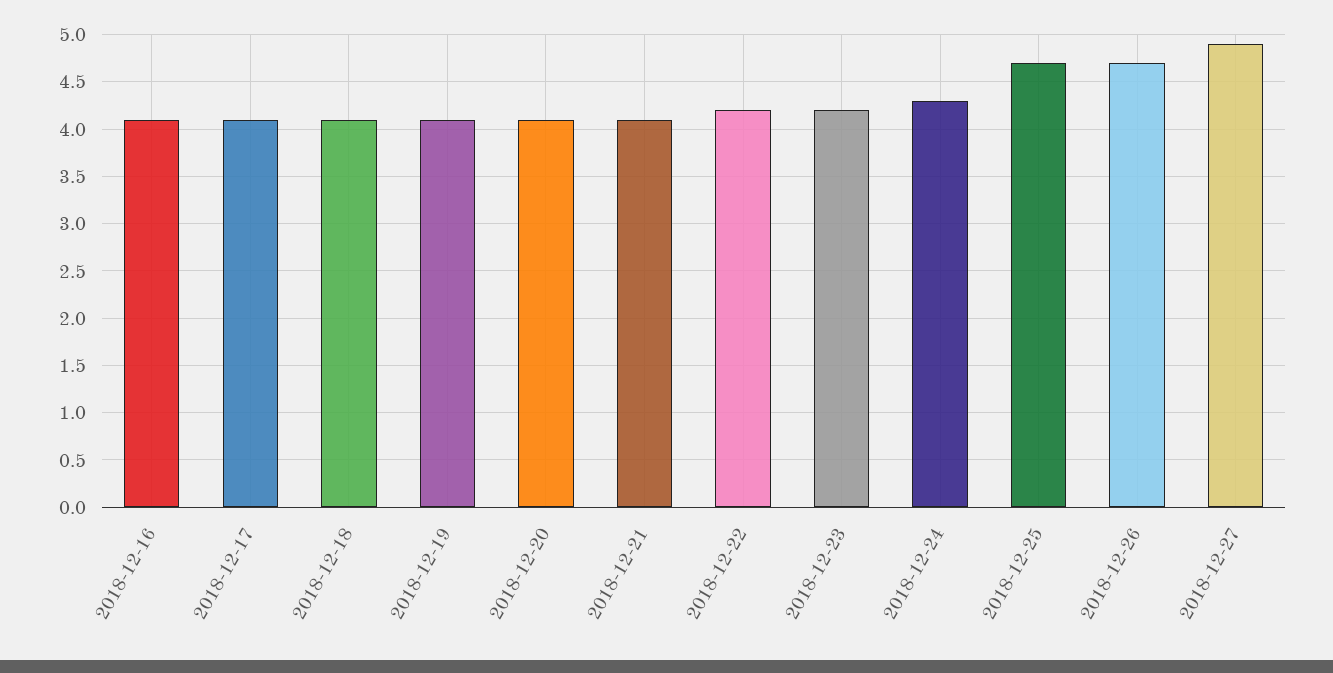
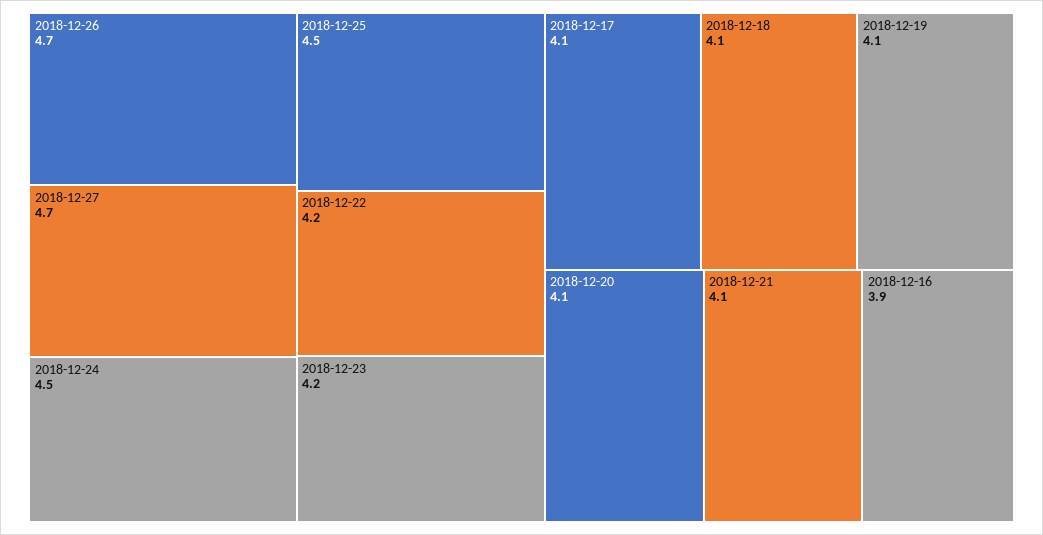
  {
-   "2018-12-16": 4.1,
+   "2018-12-16": 3.9,
    "2018-12-17": 4.1,
    "2018-12-18": 4.1,
    "2018-12-19": 4.1,
    "2018-12-20": 4.1,
    "2018-12-21": 4.1,
    "2018-12-22": 4.2,
    "2018-12-23": 4.2,
-   "2018-12-24": 4.3,
+   "2018-12-24": 4.5,
-   "2018-12-25": 4.7,
+   "2018-12-25": 4.5,
    "2018-12-26": 4.7,
-   "2018-12-27": 4.9
+   "2018-12-27": 4.7
  }

